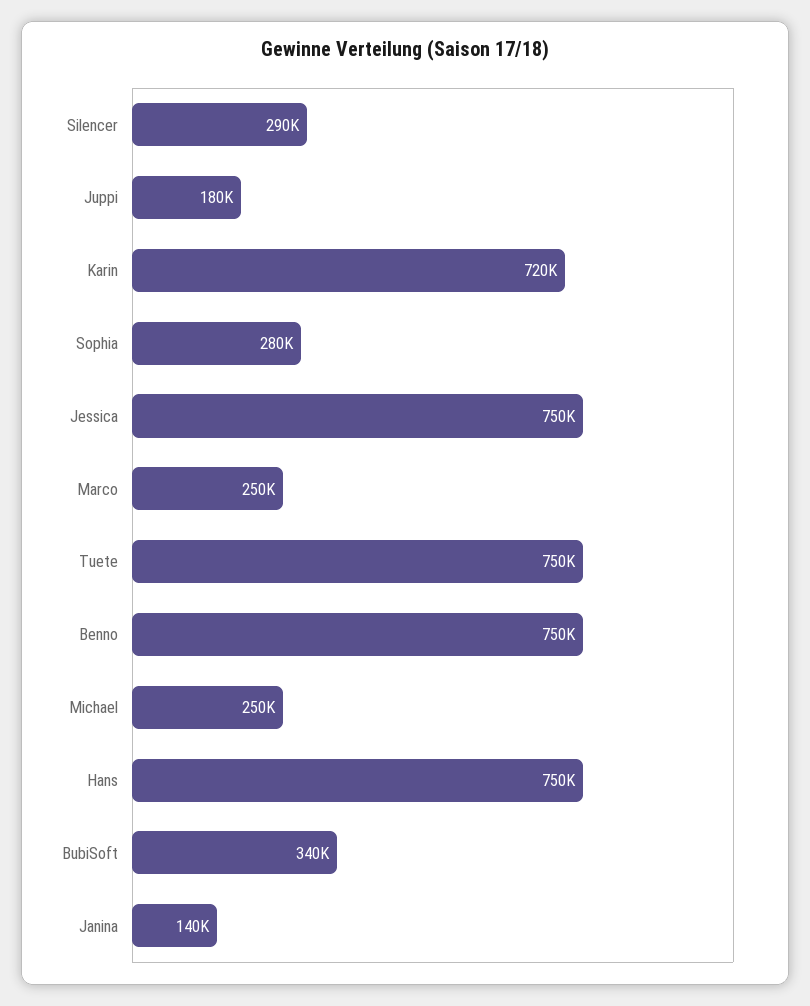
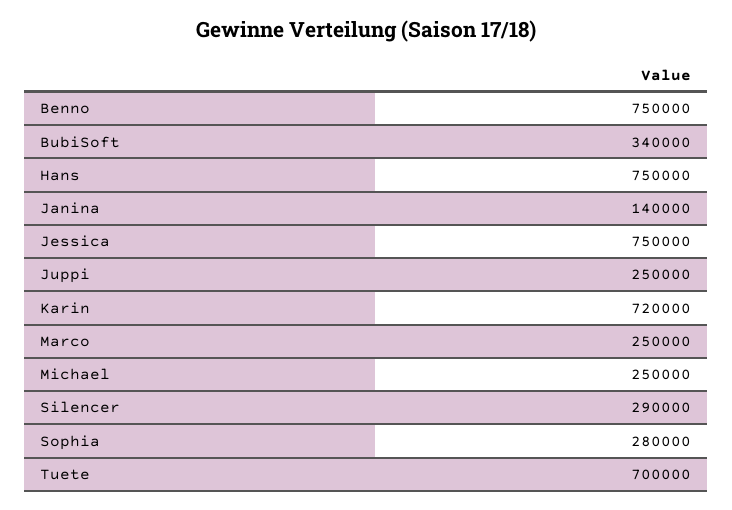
  {
    "Silencer": 290000,
-   "Juppi": 180000,
+   "Juppi": 250000,
    "Karin": 720000,
    "Sophia": 280000,
    "Jessica": 750000,
    "Marco": 250000,
-   "Tuete": 750000,
+   "Tuete": 700000,
    "Benno": 750000,
    "Michael": 250000,
    "Hans": 750000,
    "BubiSoft": 340000,
    "Janina": 140000
  }

